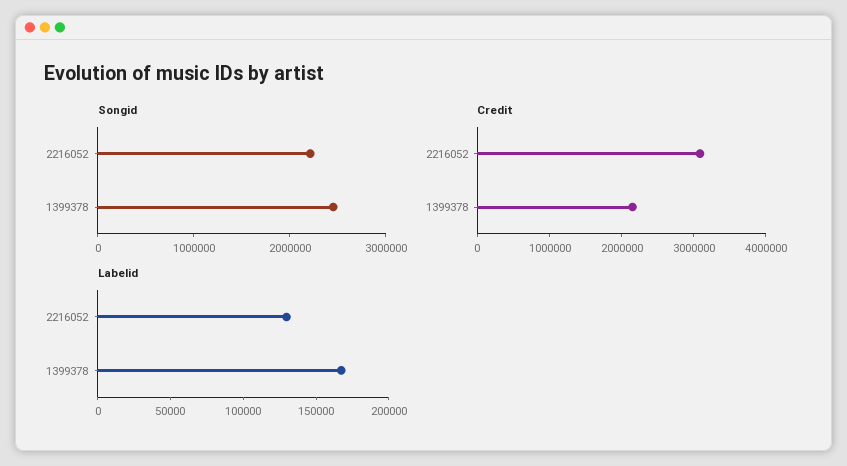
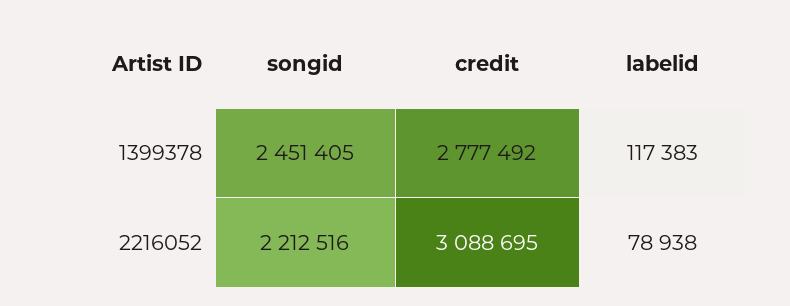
  {
    "Songid": {
      "2216052": 2212516,
      "1399378": 2451405
    },
    "Credit": {
      "2216052": 3088695,
-     "1399378": 2200000
+     "1399378": 2777492
    },
    "Labelid": {
-     "2216052": 130000,
+     "2216052": 78938,
-     "1399378": 170000
+     "1399378": 117383
    }
  }

